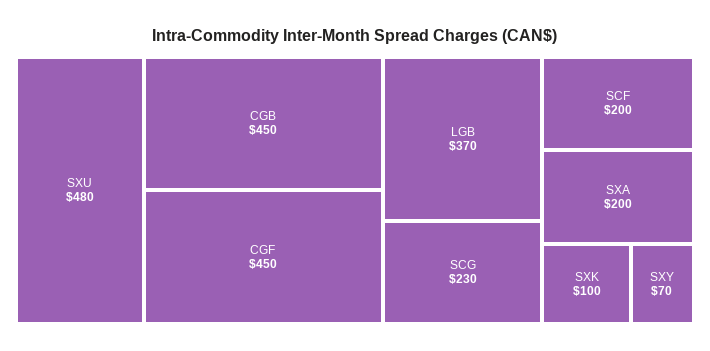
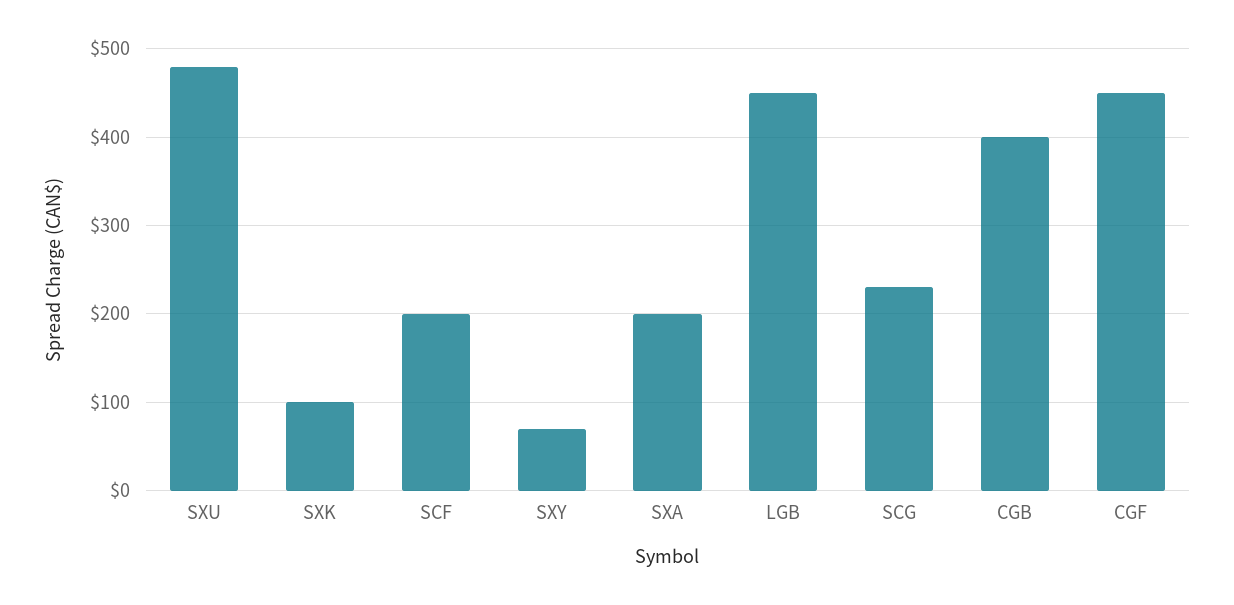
  {
    "SXU": 480,
-   "CGB": 450,
+   "CGB": 400,
    "CGF": 450,
-   "LGB": 370,
+   "LGB": 450,
    "SCG": 230,
    "SCF": 200,
    "SXA": 200,
    "SXK": 100,
    "SXY": 70
  }

